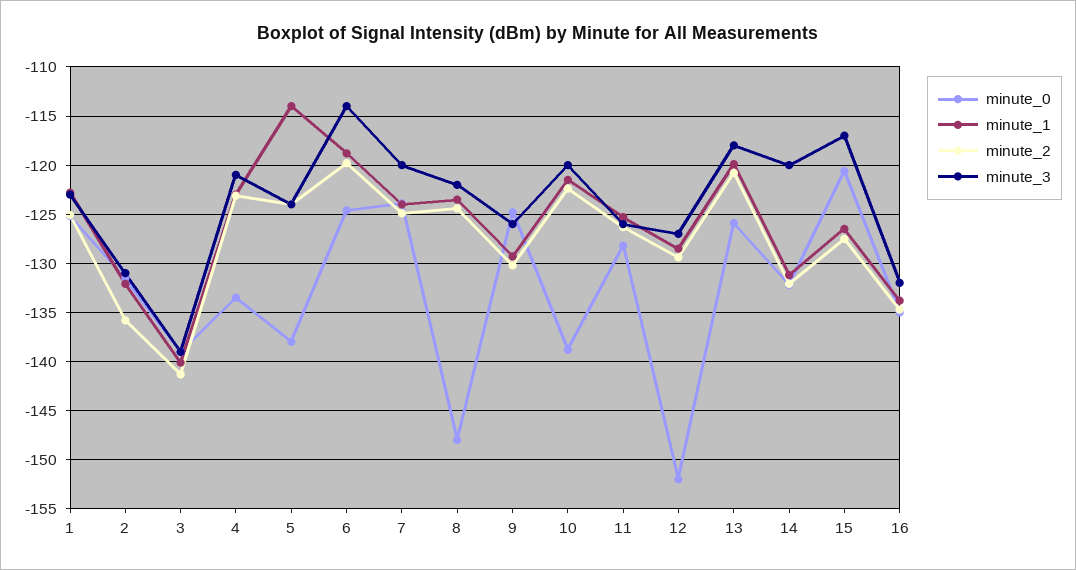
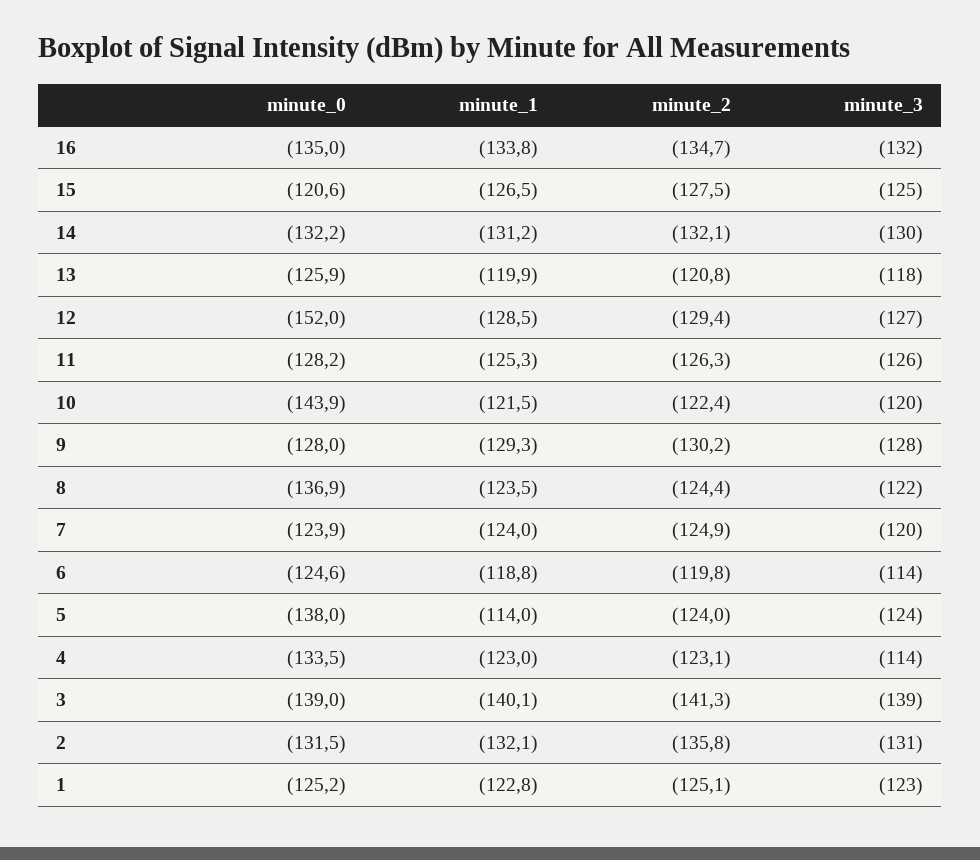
  {
    "minute_0": {
      "1": -125.2,
      "2": -131.5,
      "3": -139,
      "4": -133.5,
      "5": -138,
      "6": -124.6,
      "7": -123.9,
-     "8": -148,
+     "8": -136.9,
-     "9": -125,
+     "9": -128,
-     "10": -139,
+     "10": -143.9,
      "11": -128.2,
      "12": -152,
      "13": -125.9,
      "14": -132.2,
      "15": -120.6,
      "16": -135
    },
    "minute_1": {
      "1": -122.8,
      "2": -132.1,
      "3": -140.1,
      "4": -123,
      "5": -114,
      "6": -118.8,
      "7": -124,
      "8": -123.5,
      "9": -129.3,
      "10": -121.5,
      "11": -125.3,
      "12": -128.5,
      "13": -119.9,
      "14": -131.2,
      "15": -126.5,
      "16": -133.8
    },
    "minute_2": {
      "1": -125.1,
      "2": -135.8,
      "3": -141.3,
      "4": -123.1,
      "5": -124,
      "6": -119.8,
      "7": -124.9,
      "8": -124.4,
      "9": -130.2,
      "10": -122.4,
      "11": -126.3,
      "12": -129.4,
      "13": -120.8,
      "14": -132.1,
      "15": -127.5,
      "16": -134.7
    },
    "minute_3": {
      "1": -123,
      "2": -131,
      "3": -139,
-     "4": -121,
+     "4": -114,
      "5": -124,
      "6": -114,
      "7": -120,
      "8": -122,
-     "9": -126,
+     "9": -128,
      "10": -120,
      "11": -126,
      "12": -127,
      "13": -118,
-     "14": -120,
+     "14": -130,
-     "15": -117,
+     "15": -125,
      "16": -132
    }
  }

